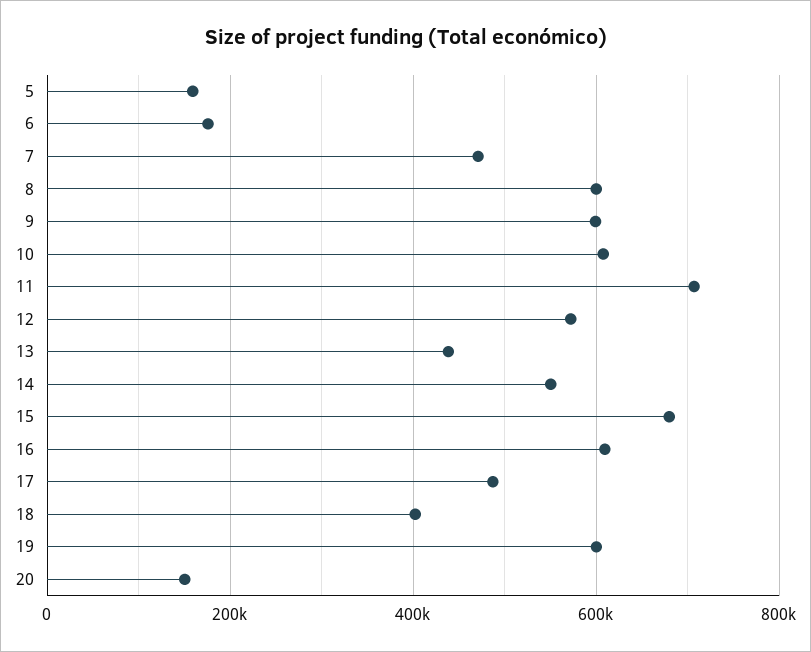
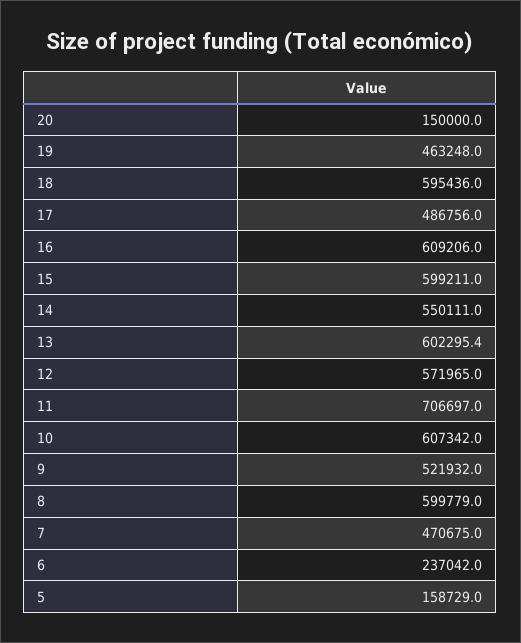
  {
    "5": 158729,
-   "6": 180000,
+   "6": 237042,
    "7": 470675,
    "8": 599779,
-   "9": 600000,
+   "9": 521932,
    "10": 607342,
    "11": 706697,
    "12": 571965,
-   "13": 440000,
+   "13": 602295.4,
    "14": 550111,
-   "15": 680000,
+   "15": 599211,
    "16": 609206,
    "17": 486756,
-   "18": 400000,
+   "18": 595436,
-   "19": 600000,
+   "19": 463248,
    "20": 150000
  }

